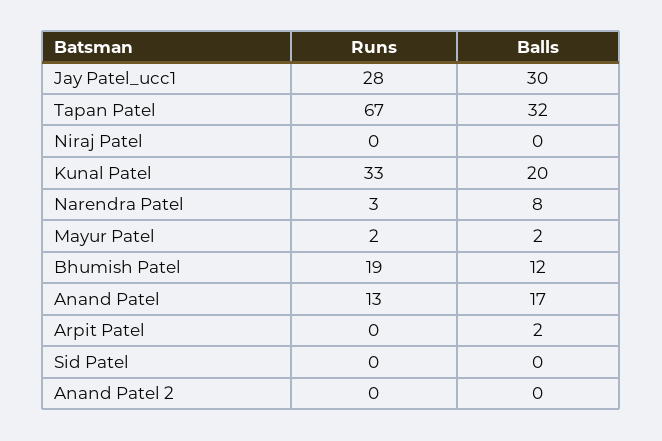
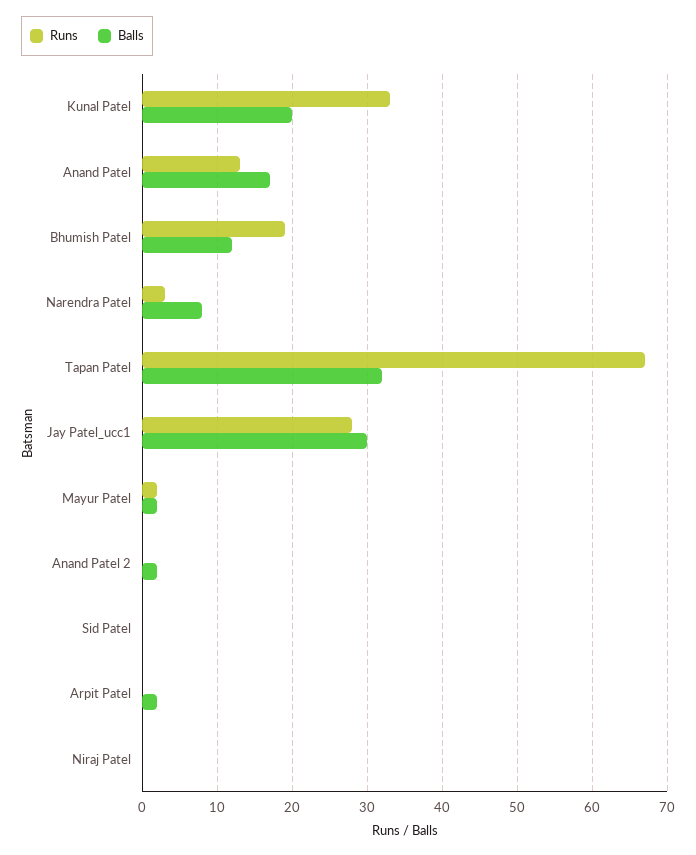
  {
    "Runs": {
      "Jay Patel_ucc1": 28,
      "Tapan Patel": 67,
      "Niraj Patel": 0,
      "Kunal Patel": 33,
      "Narendra Patel": 3,
      "Mayur Patel": 2,
      "Bhumish Patel": 19,
      "Anand Patel": 13,
      "Arpit Patel": 0,
      "Sid Patel": 0,
      "Anand Patel 2": 0
    },
    "Balls": {
      "Jay Patel_ucc1": 30,
      "Tapan Patel": 32,
      "Niraj Patel": 0,
      "Kunal Patel": 20,
      "Narendra Patel": 8,
      "Mayur Patel": 2,
      "Bhumish Patel": 12,
      "Anand Patel": 17,
      "Arpit Patel": 2,
      "Sid Patel": 0,
-     "Anand Patel 2": 0
+     "Anand Patel 2": 2
    }
  }

